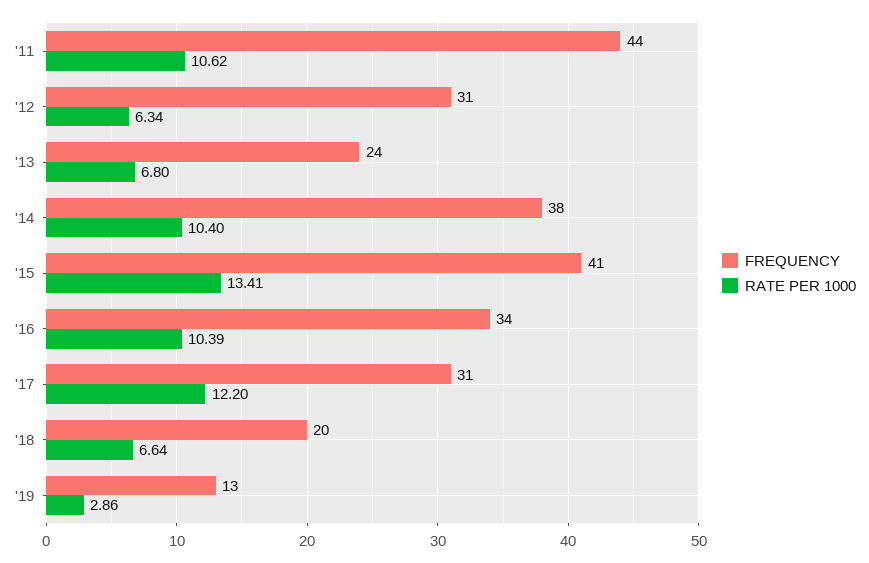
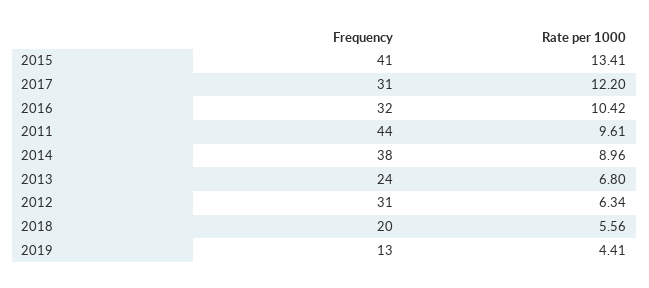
  {
    "FREQUENCY": {
      "'11": 44,
      "'12": 31,
      "'13": 24,
      "'14": 38,
      "'15": 41,
-     "'16": 34,
+     "'16": 32,
      "'17": 31,
      "'18": 20,
      "'19": 13
    },
    "RATE PER 1000": {
-     "'11": 10.62,
+     "'11": 9.61,
      "'12": 6.34,
      "'13": 6.8,
-     "'14": 10.4,
+     "'14": 8.96,
      "'15": 13.41,
-     "'16": 10.39,
+     "'16": 10.42,
      "'17": 12.2,
-     "'18": 6.64,
+     "'18": 5.56,
-     "'19": 2.86
+     "'19": 4.41
    }
  }

